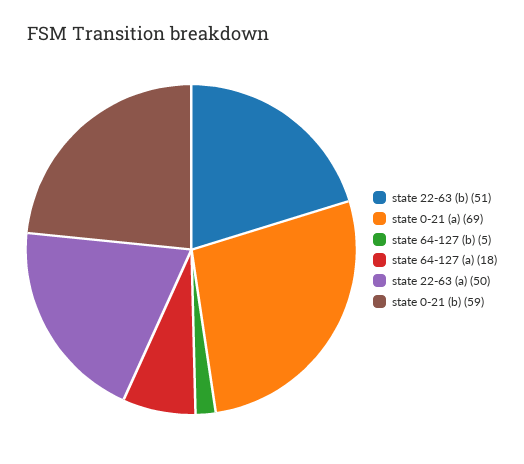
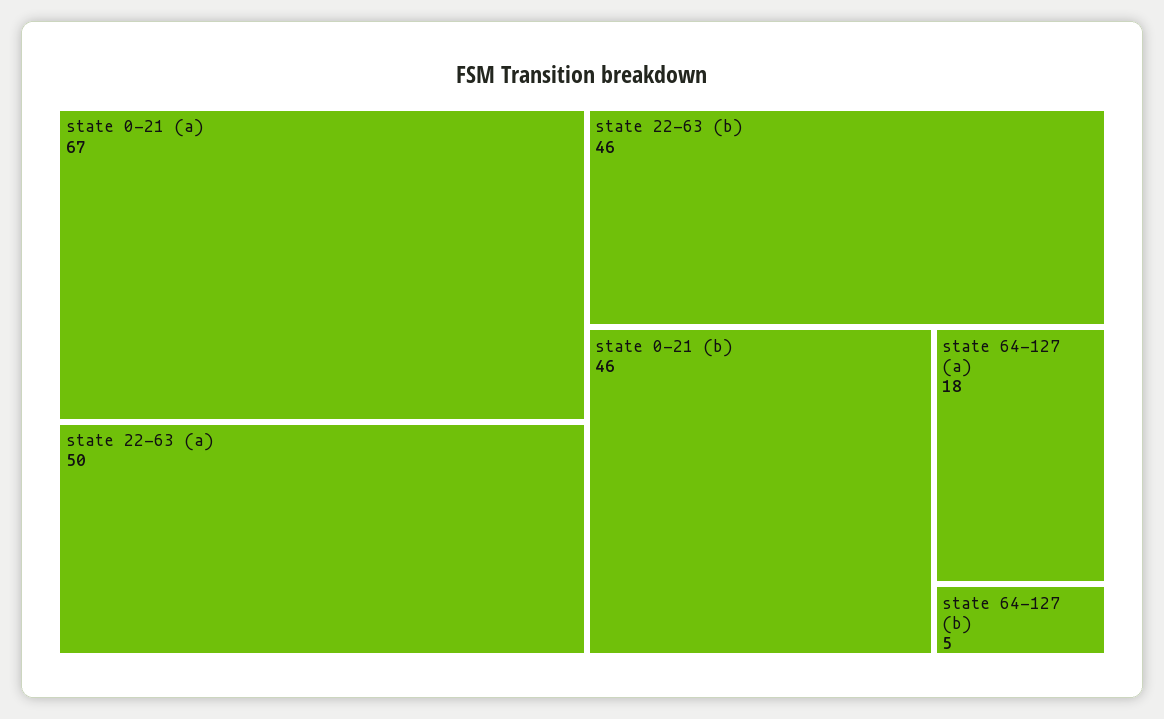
  {
-   "state 22-63 (b)": 51,
+   "state 22-63 (b)": 46,
-   "state 0-21 (a)": 69,
+   "state 0-21 (a)": 67,
    "state 64-127 (b)": 5,
    "state 64-127 (a)": 18,
    "state 22-63 (a)": 50,
-   "state 0-21 (b)": 59
+   "state 0-21 (b)": 46
  }

